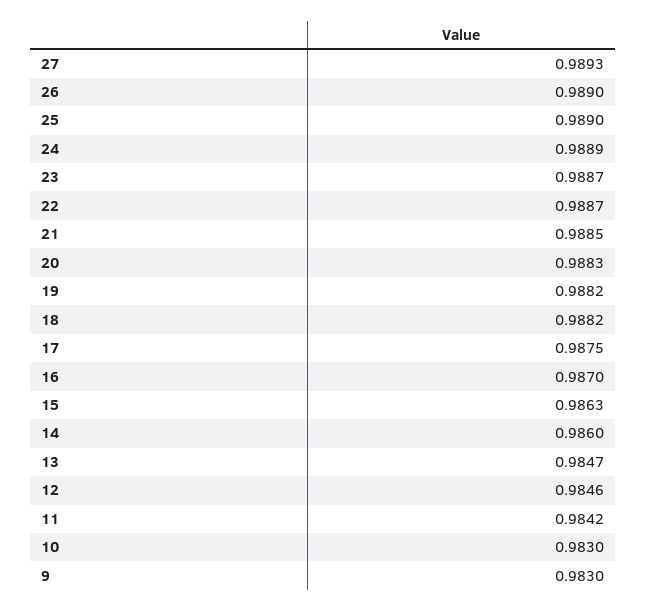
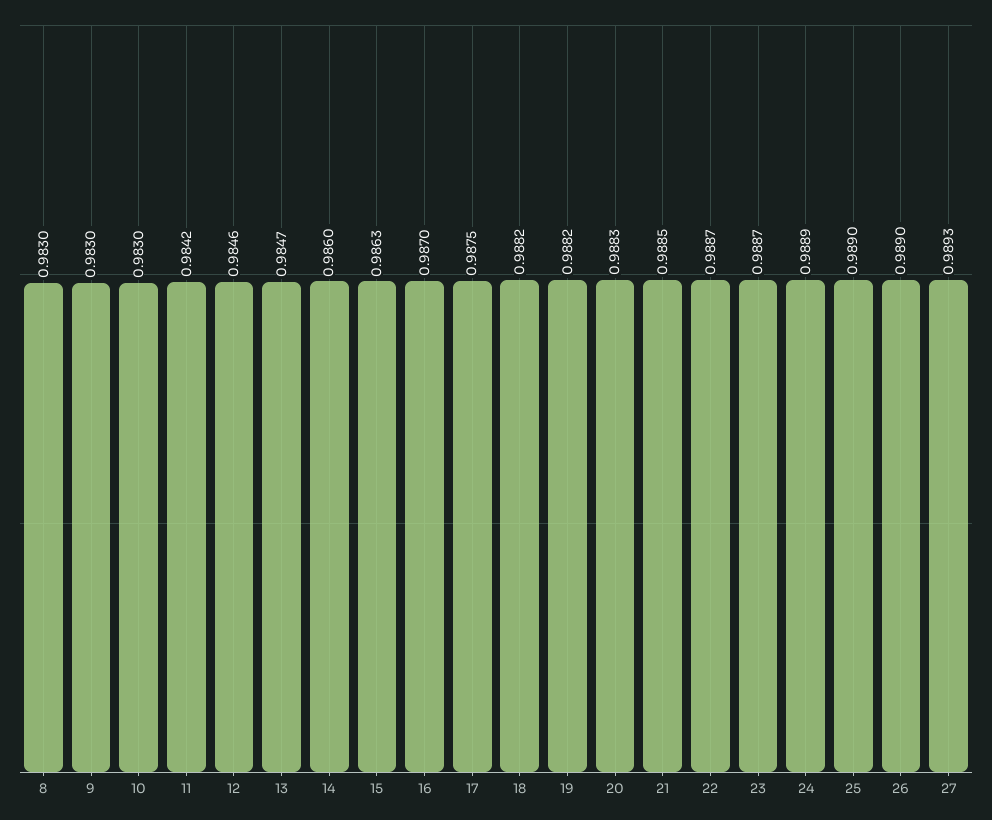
  {
    "27": 0.9893,
    "26": 0.989,
    "25": 0.989,
    "24": 0.9889,
    "23": 0.9887,
    "22": 0.9887,
    "21": 0.9885,
    "20": 0.9883,
    "19": 0.9882,
    "18": 0.9882,
    "17": 0.9875,
    "16": 0.987,
    "15": 0.9863,
    "14": 0.986,
    "13": 0.9847,
    "12": 0.9846,
    "11": 0.9842,
    "10": 0.983,
-   "9": 0.983
+   "9": 0.983,
+   "8": 0.983
  }

